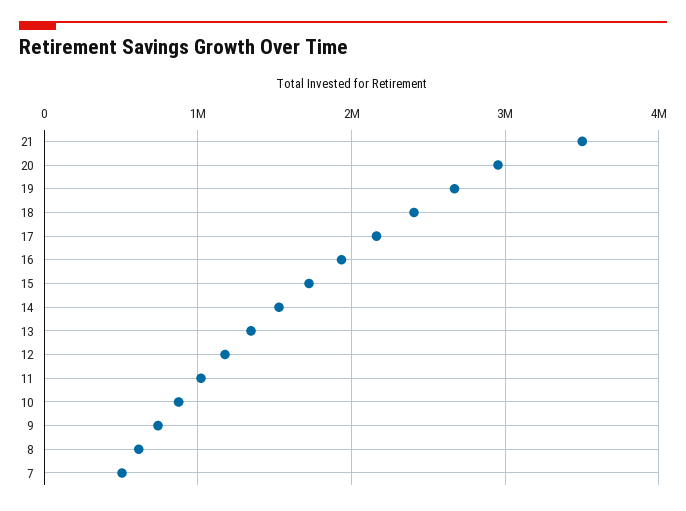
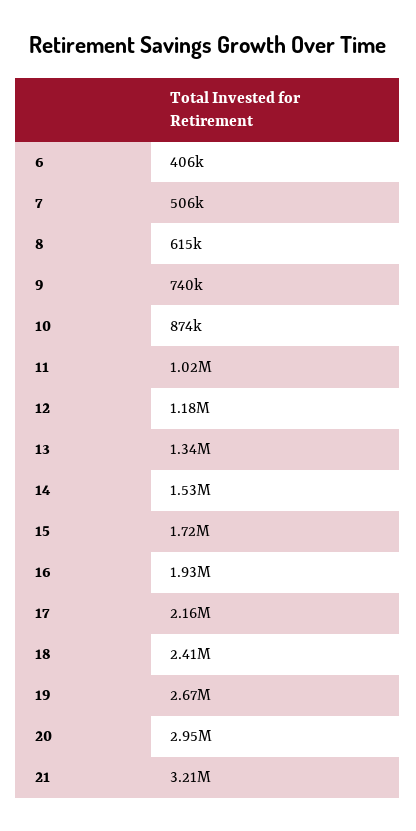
  {
-   "21": 3500000,
+   "21": 3210000,
    "20": 2950000,
    "19": 2670000,
    "18": 2410000,
    "17": 2160000,
    "16": 1930000,
    "15": 1720000,
    "14": 1530000,
    "13": 1340000,
    "12": 1180000,
    "11": 1020000,
    "10": 874000,
    "9": 740000,
    "8": 615000,
-   "7": 506000
+   "7": 506000,
+   "6": 406000
  }

